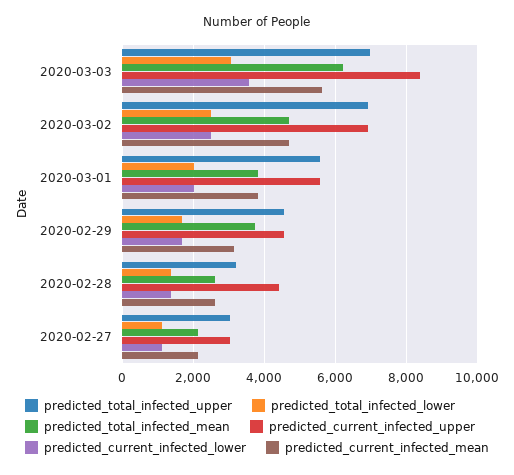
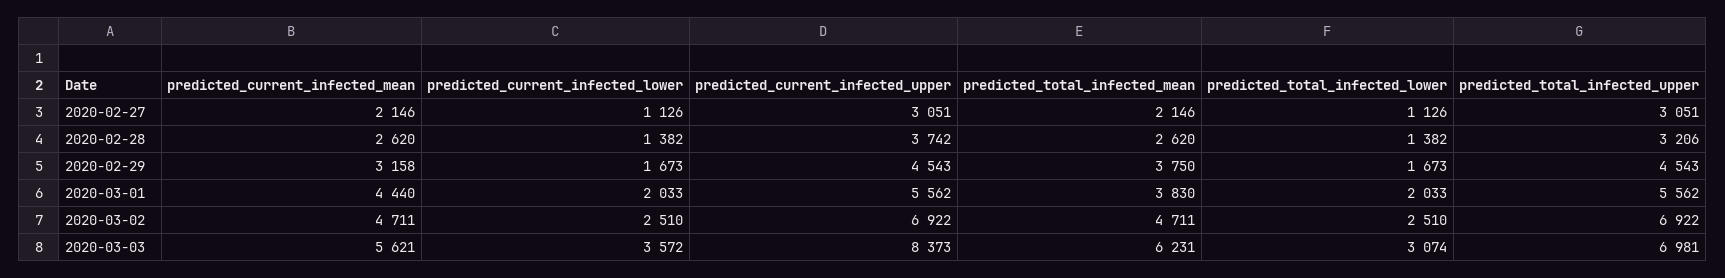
  {
    "predicted_total_infected_upper": {
      "2020-03-03": 6981,
      "2020-03-02": 6922,
      "2020-03-01": 5562,
      "2020-02-29": 4543,
      "2020-02-28": 3206,
      "2020-02-27": 3051
    },
    "predicted_total_infected_lower": {
      "2020-03-03": 3074,
      "2020-03-02": 2510,
      "2020-03-01": 2033,
      "2020-02-29": 1673,
      "2020-02-28": 1382,
      "2020-02-27": 1126
    },
    "predicted_total_infected_mean": {
      "2020-03-03": 6231,
      "2020-03-02": 4711,
      "2020-03-01": 3830,
      "2020-02-29": 3750,
      "2020-02-28": 2620,
      "2020-02-27": 2146
    },
    "predicted_current_infected_upper": {
      "2020-03-03": 8373,
      "2020-03-02": 6922,
      "2020-03-01": 5562,
      "2020-02-29": 4543,
-     "2020-02-28": 4400,
+     "2020-02-28": 3742,
      "2020-02-27": 3051
    },
    "predicted_current_infected_lower": {
      "2020-03-03": 3572,
      "2020-03-02": 2510,
      "2020-03-01": 2033,
      "2020-02-29": 1673,
      "2020-02-28": 1382,
      "2020-02-27": 1126
    },
    "predicted_current_infected_mean": {
      "2020-03-03": 5621,
      "2020-03-02": 4711,
-     "2020-03-01": 3800,
+     "2020-03-01": 4440,
      "2020-02-29": 3158,
      "2020-02-28": 2620,
      "2020-02-27": 2146
    }
  }

